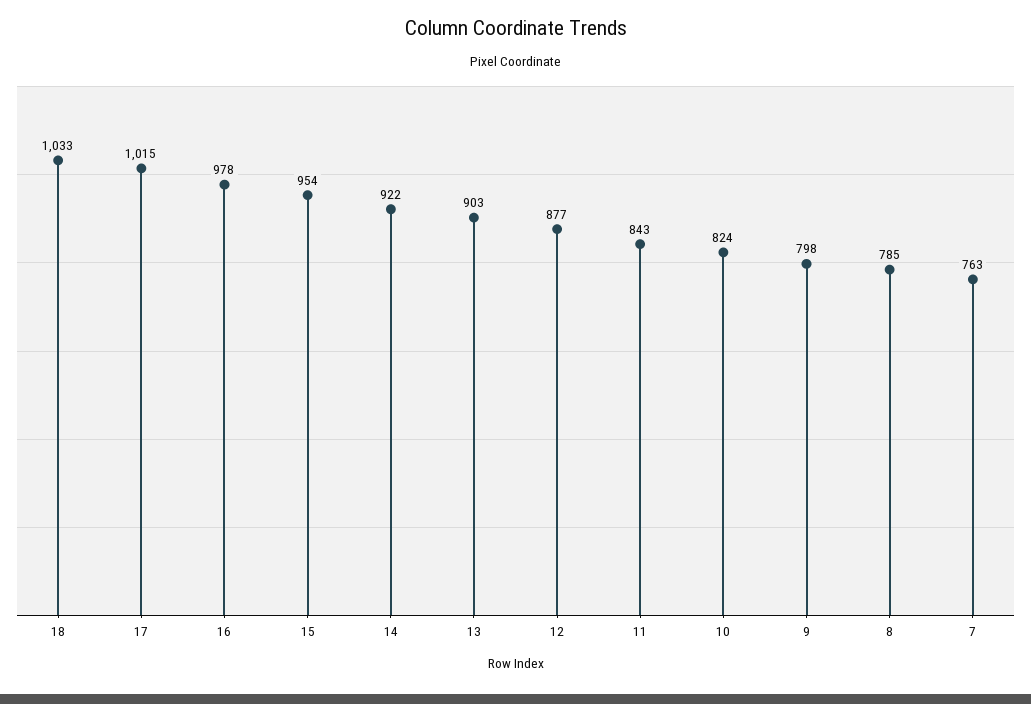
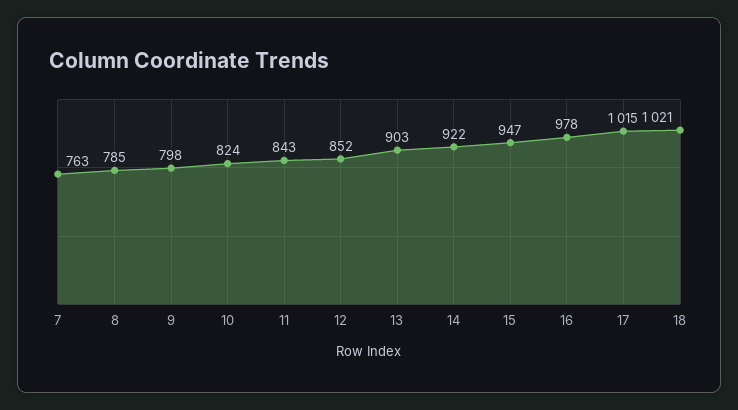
  {
-   "18": 1033,
+   "18": 1021,
    "17": 1015,
    "16": 978,
-   "15": 954,
+   "15": 947,
    "14": 922,
    "13": 903,
-   "12": 877,
+   "12": 852,
    "11": 843,
    "10": 824,
    "9": 798,
    "8": 785,
    "7": 763
  }

